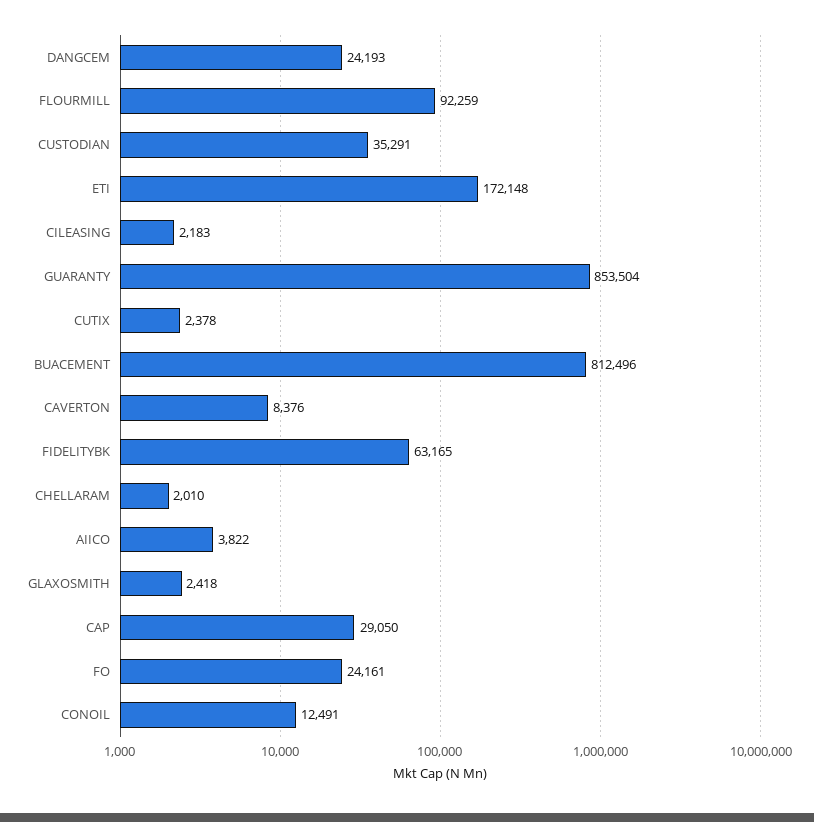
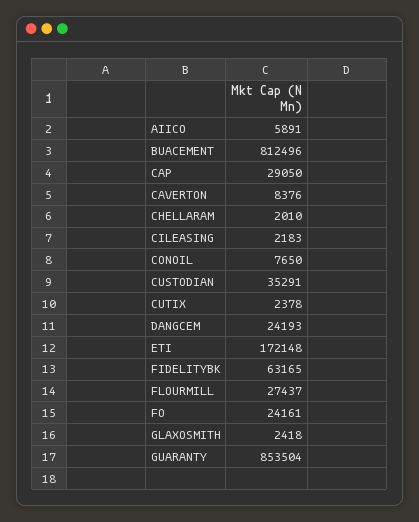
  {
    "DANGCEM": 24193,
-   "FLOURMILL": 92259,
+   "FLOURMILL": 27437,
    "CUSTODIAN": 35291,
    "ETI": 172148,
    "CILEASING": 2183,
    "GUARANTY": 853504,
    "CUTIX": 2378,
    "BUACEMENT": 812496,
    "CAVERTON": 8376,
    "FIDELITYBK": 63165,
    "CHELLARAM": 2010,
-   "AIICO": 3822,
+   "AIICO": 5891,
    "GLAXOSMITH": 2418,
    "CAP": 29050,
    "FO": 24161,
-   "CONOIL": 12491
+   "CONOIL": 7650
  }

